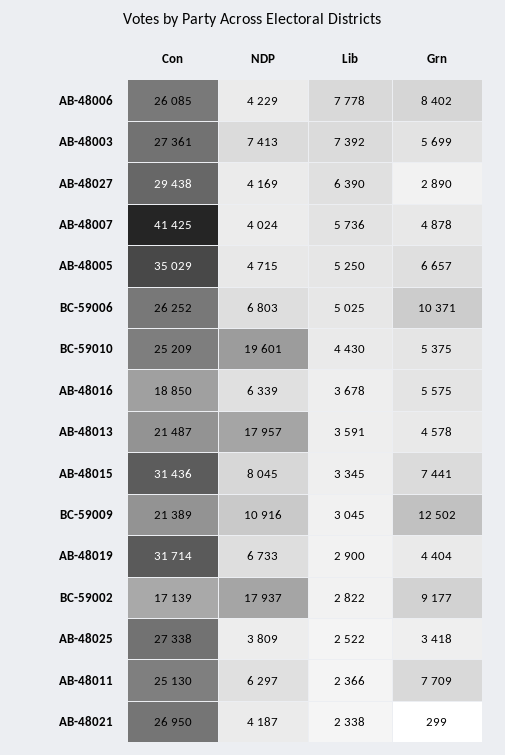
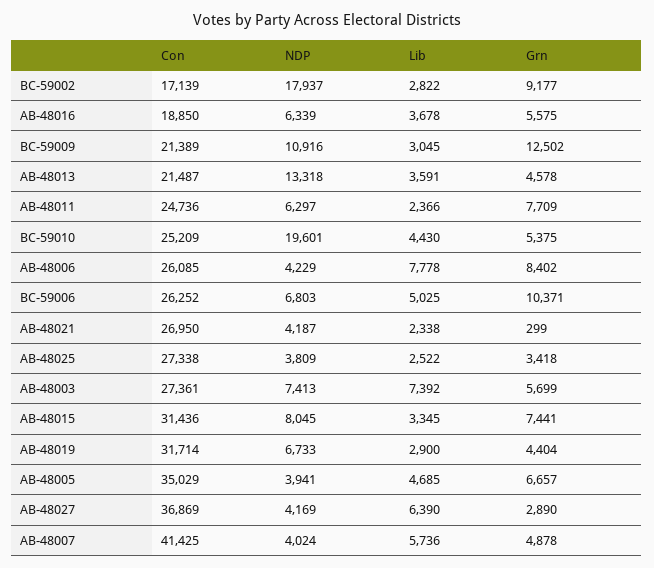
  {
    "Con": {
      "AB-48006": 26085,
      "AB-48003": 27361,
-     "AB-48027": 29438,
+     "AB-48027": 36869,
      "AB-48007": 41425,
      "AB-48005": 35029,
      "BC-59006": 26252,
      "BC-59010": 25209,
      "AB-48016": 18850,
      "AB-48013": 21487,
      "AB-48015": 31436,
      "BC-59009": 21389,
      "AB-48019": 31714,
      "BC-59002": 17139,
      "AB-48025": 27338,
-     "AB-48011": 25130,
+     "AB-48011": 24736,
      "AB-48021": 26950
    },
    "NDP": {
      "AB-48006": 4229,
      "AB-48003": 7413,
      "AB-48027": 4169,
      "AB-48007": 4024,
-     "AB-48005": 4715,
+     "AB-48005": 3941,
      "BC-59006": 6803,
      "BC-59010": 19601,
      "AB-48016": 6339,
-     "AB-48013": 17957,
+     "AB-48013": 13318,
      "AB-48015": 8045,
      "BC-59009": 10916,
      "AB-48019": 6733,
      "BC-59002": 17937,
      "AB-48025": 3809,
      "AB-48011": 6297,
      "AB-48021": 4187
    },
    "Lib": {
      "AB-48006": 7778,
      "AB-48003": 7392,
      "AB-48027": 6390,
      "AB-48007": 5736,
-     "AB-48005": 5250,
+     "AB-48005": 4685,
      "BC-59006": 5025,
      "BC-59010": 4430,
      "AB-48016": 3678,
      "AB-48013": 3591,
      "AB-48015": 3345,
      "BC-59009": 3045,
      "AB-48019": 2900,
      "BC-59002": 2822,
      "AB-48025": 2522,
      "AB-48011": 2366,
      "AB-48021": 2338
    },
    "Grn": {
      "AB-48006": 8402,
      "AB-48003": 5699,
      "AB-48027": 2890,
      "AB-48007": 4878,
      "AB-48005": 6657,
      "BC-59006": 10371,
      "BC-59010": 5375,
      "AB-48016": 5575,
      "AB-48013": 4578,
      "AB-48015": 7441,
      "BC-59009": 12502,
      "AB-48019": 4404,
      "BC-59002": 9177,
      "AB-48025": 3418,
      "AB-48011": 7709,
      "AB-48021": 299
    }
  }

